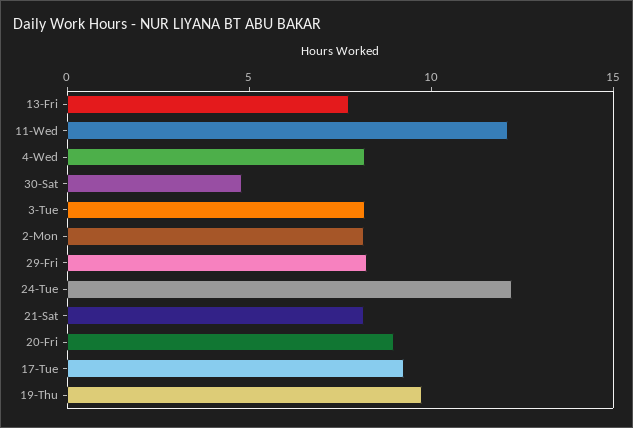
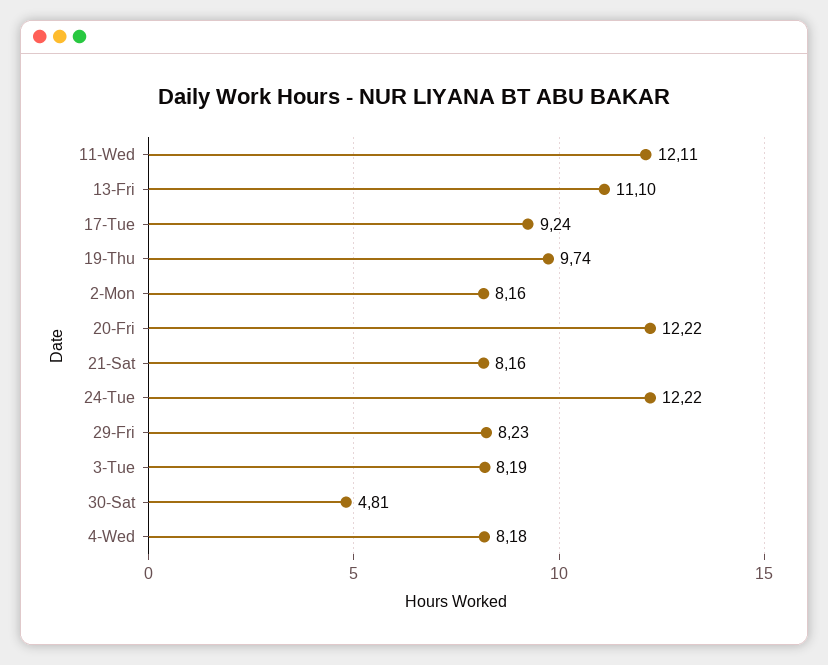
  {
-   "13-Fri": 8,
+   "13-Fri": 11.1,
    "11-Wed": 12.11,
    "4-Wed": 8.18,
    "30-Sat": 4.81,
    "3-Tue": 8.19,
    "2-Mon": 8.16,
    "29-Fri": 8.23,
    "24-Tue": 12.22,
    "21-Sat": 8.16,
-   "20-Fri": 9,
+   "20-Fri": 12.22,
    "17-Tue": 9.24,
    "19-Thu": 9.74
  }

